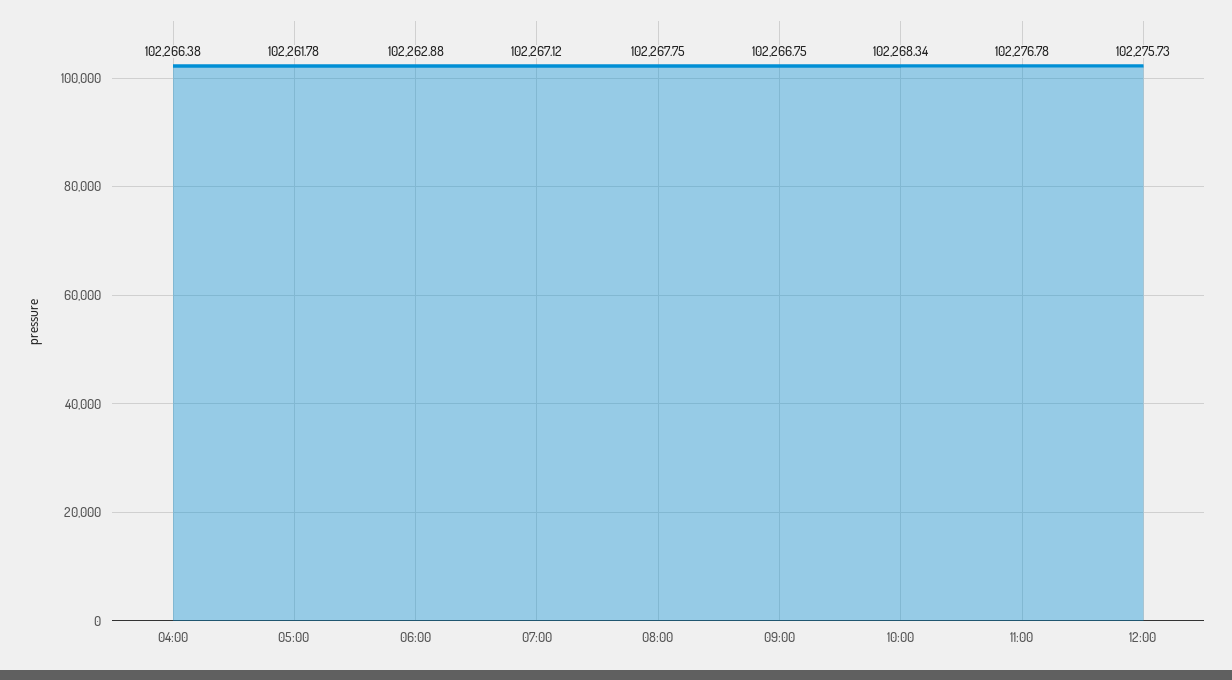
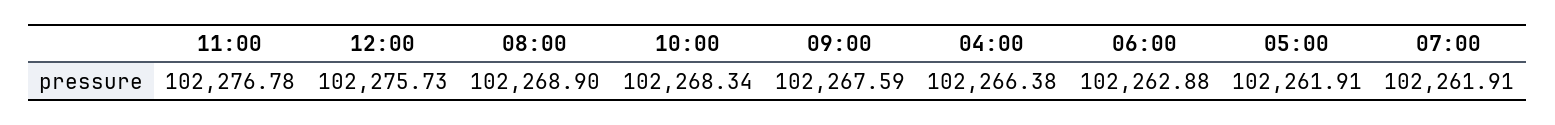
  {
    "04:00": 102266.38,
-   "05:00": 102261.78,
+   "05:00": 102261.91,
    "06:00": 102262.88,
-   "07:00": 102267.12,
+   "07:00": 102261.91,
-   "08:00": 102267.75,
+   "08:00": 102268.9,
-   "09:00": 102266.75,
+   "09:00": 102267.59,
    "10:00": 102268.34,
    "11:00": 102276.78,
    "12:00": 102275.73
  }

